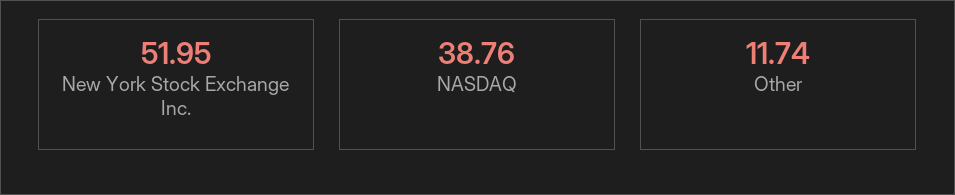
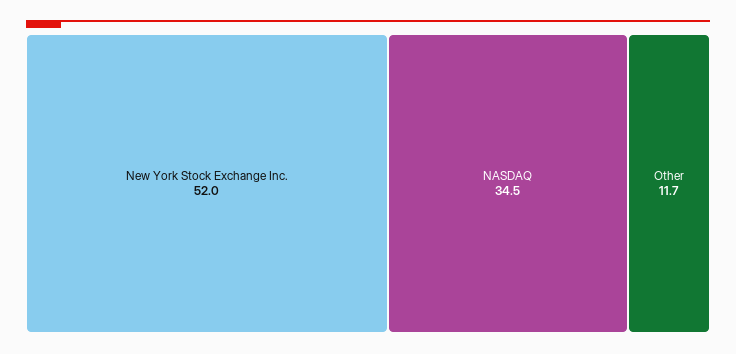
  {
    "New York Stock Exchange Inc.": 51.95,
-   "NASDAQ": 38.76,
+   "NASDAQ": 34.5,
    "Other": 11.74
  }

